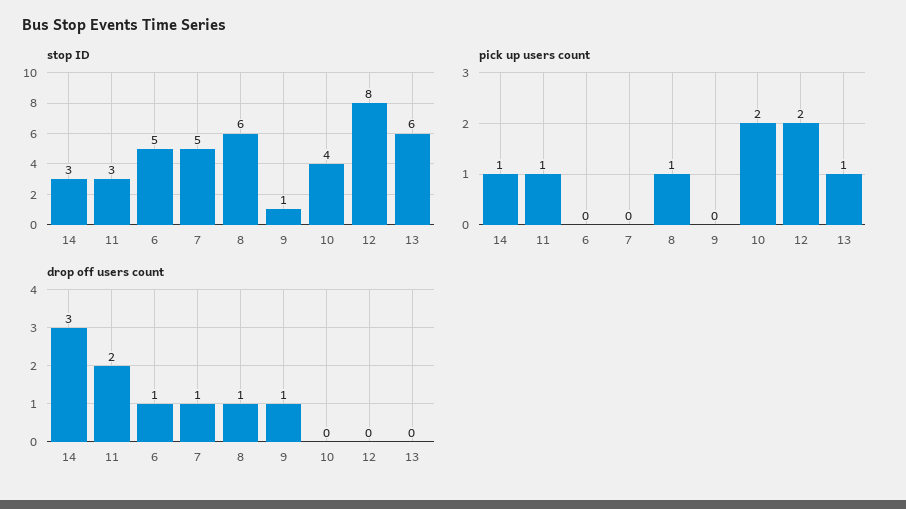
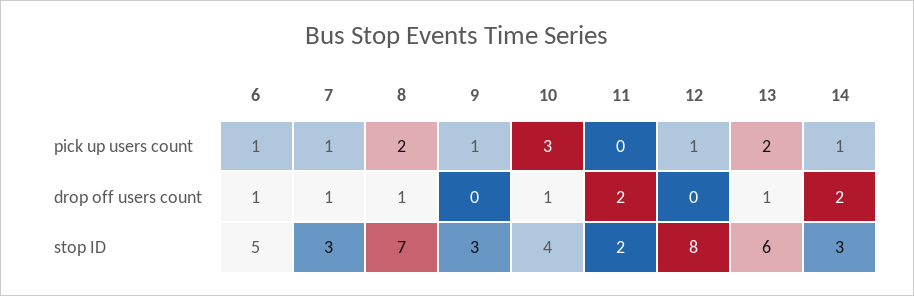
  {
    "stop ID": {
      "14": 3,
-     "11": 3,
+     "11": 2,
      "6": 5,
-     "7": 5,
+     "7": 3,
-     "8": 6,
+     "8": 7,
-     "9": 1,
+     "9": 3,
      "10": 4,
      "12": 8,
      "13": 6
    },
    "pick up users count": {
      "14": 1,
-     "11": 1,
+     "11": 0,
-     "6": 0,
+     "6": 1,
-     "7": 0,
+     "7": 1,
-     "8": 1,
+     "8": 2,
-     "9": 0,
+     "9": 1,
-     "10": 2,
+     "10": 3,
-     "12": 2,
+     "12": 1,
-     "13": 1
+     "13": 2
    },
    "drop off users count": {
-     "14": 3,
+     "14": 2,
      "11": 2,
      "6": 1,
      "7": 1,
      "8": 1,
-     "9": 1,
+     "9": 0,
-     "10": 0,
+     "10": 1,
      "12": 0,
-     "13": 0
+     "13": 1
    }
  }

